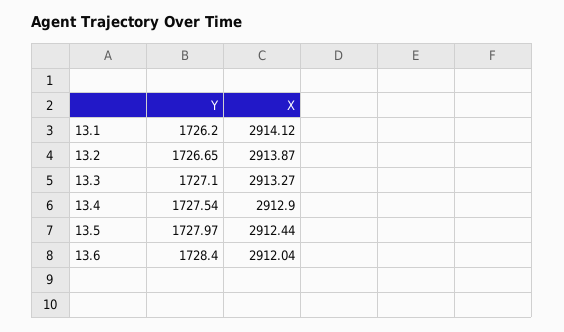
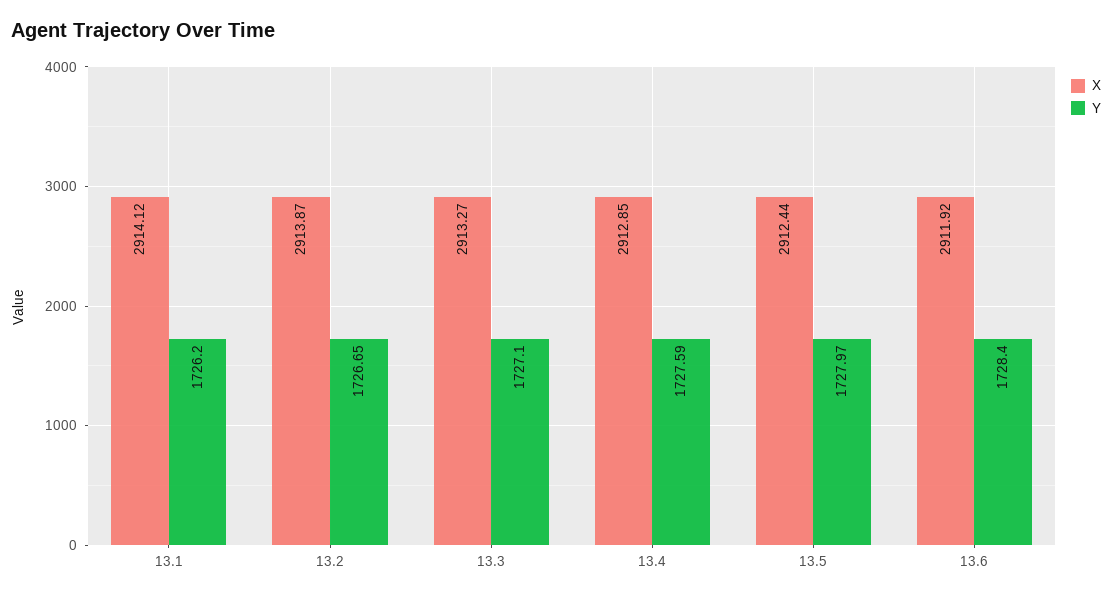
  {
    "Y": {
      "13.1": 1726.2,
      "13.2": 1726.65,
      "13.3": 1727.1,
-     "13.4": 1727.54,
+     "13.4": 1727.59,
      "13.5": 1727.97,
      "13.6": 1728.4
    },
    "X": {
      "13.1": 2914.12,
      "13.2": 2913.87,
      "13.3": 2913.27,
-     "13.4": 2912.9,
+     "13.4": 2912.85,
      "13.5": 2912.44,
-     "13.6": 2912.04
+     "13.6": 2911.92
    }
  }

